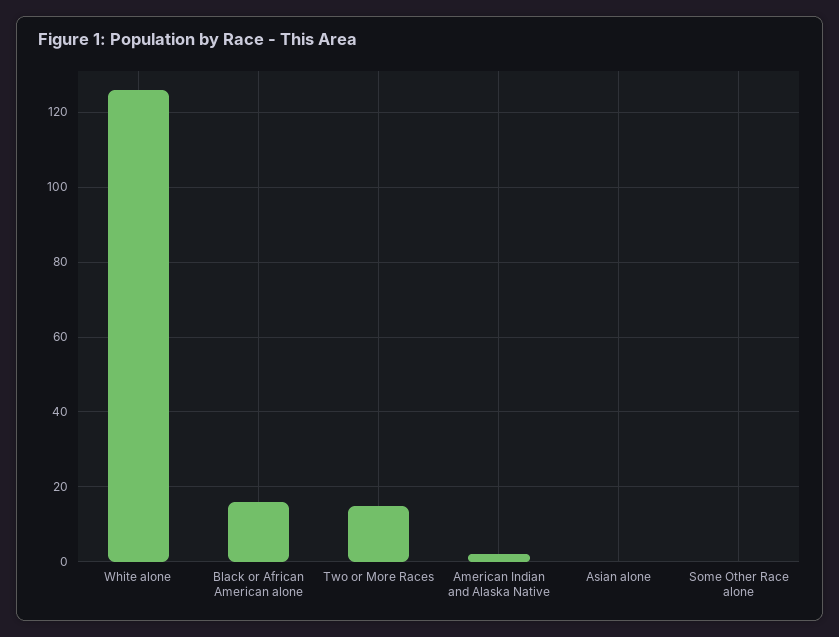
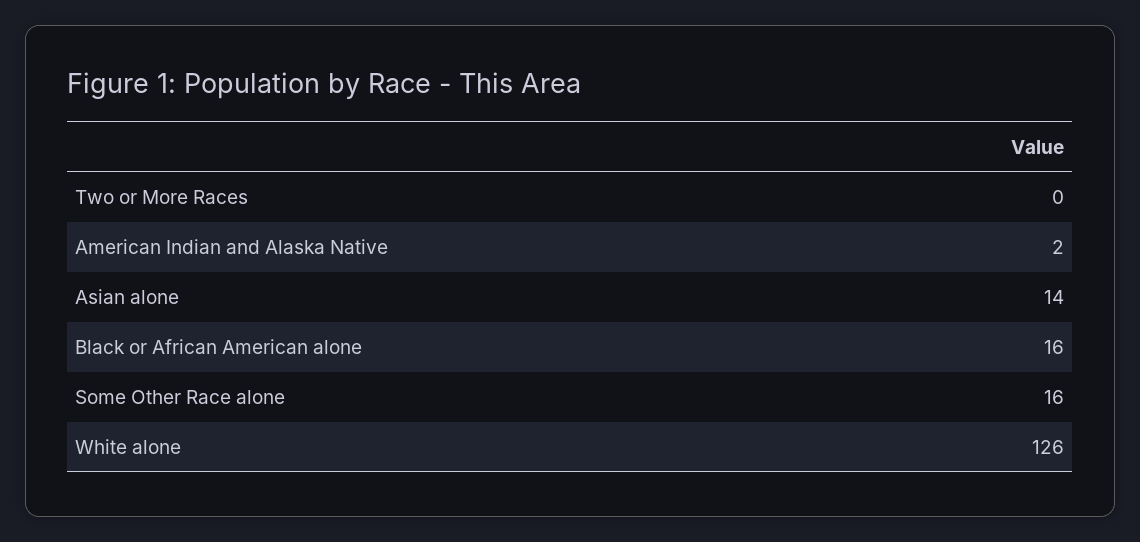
  {
    "White alone": 126,
    "Black or African American alone": 16,
-   "Two or More Races": 15,
+   "Two or More Races": 0,
    "American Indian and Alaska Native": 2,
-   "Asian alone": 0,
+   "Asian alone": 14,
-   "Some Other Race alone": 0
+   "Some Other Race alone": 16
  }

